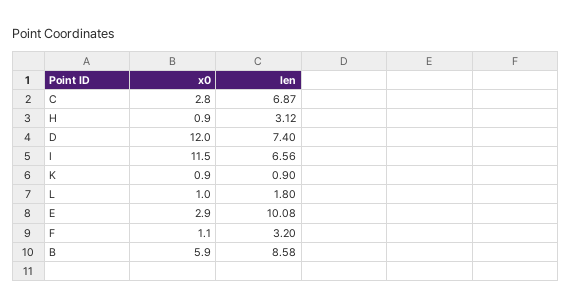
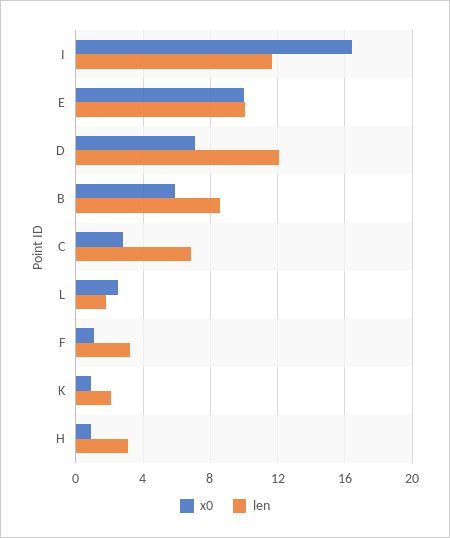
  {
    "x0": {
      "C": 2.8,
      "H": 0.9,
-     "D": 12,
+     "D": 7,
-     "I": 11.5,
+     "I": 16.5,
      "K": 0.9,
-     "L": 1,
+     "L": 2.5,
-     "E": 2.9,
+     "E": 10,
      "F": 1.1,
      "B": 5.9
    },
    "len": {
      "C": 6.87,
      "H": 3.12,
-     "D": 7.4,
+     "D": 12,
-     "I": 6.56,
+     "I": 11.5,
-     "K": 0.9,
+     "K": 2,
      "L": 1.8,
      "E": 10.08,
      "F": 3.2,
      "B": 8.58
    }
  }

